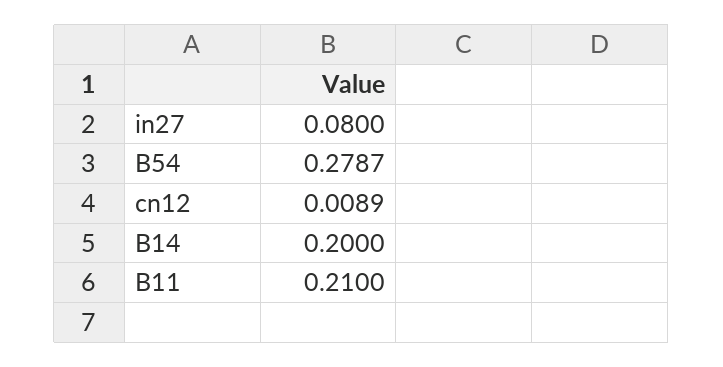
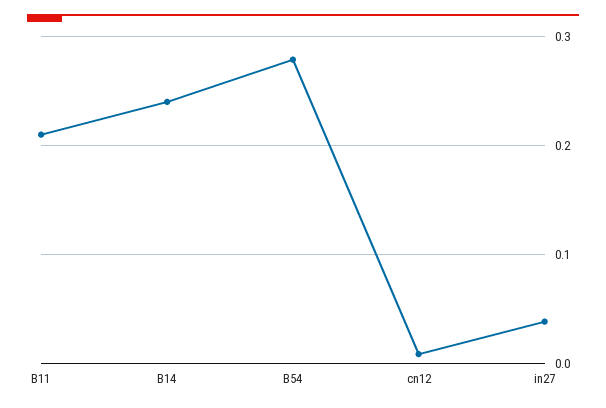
  {
-   "in27": 0.08,
+   "in27": 0.04,
    "B54": 0.2787,
    "cn12": 0.0089,
-   "B14": 0.2,
+   "B14": 0.24,
    "B11": 0.21
  }

